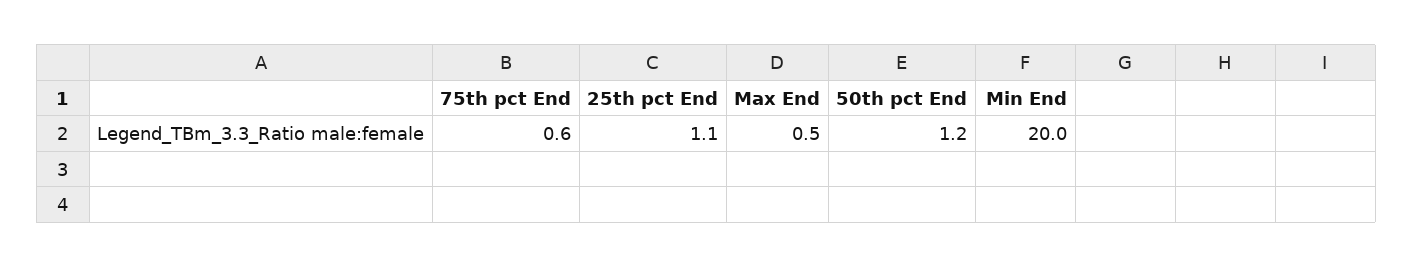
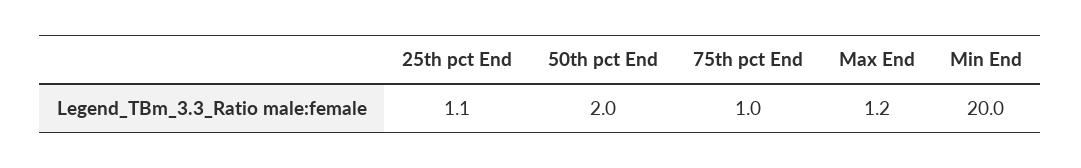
  {
-   "75th pct End": 0.6,
+   "75th pct End": 1,
    "25th pct End": 1.1,
-   "Max End": 0.5,
+   "Max End": 1.2,
-   "50th pct End": 1.2,
+   "50th pct End": 2,
    "Min End": 20
  }

